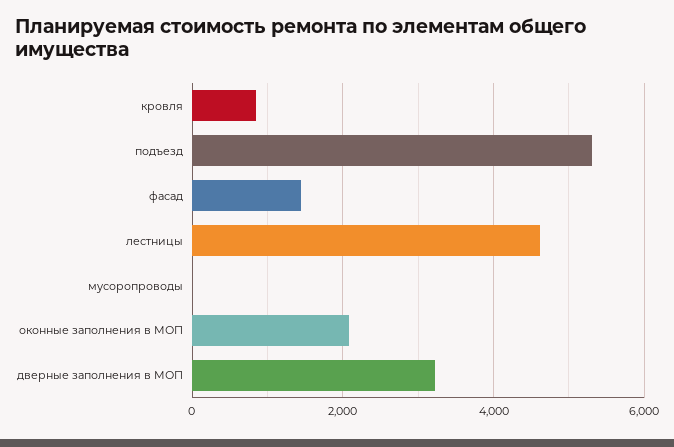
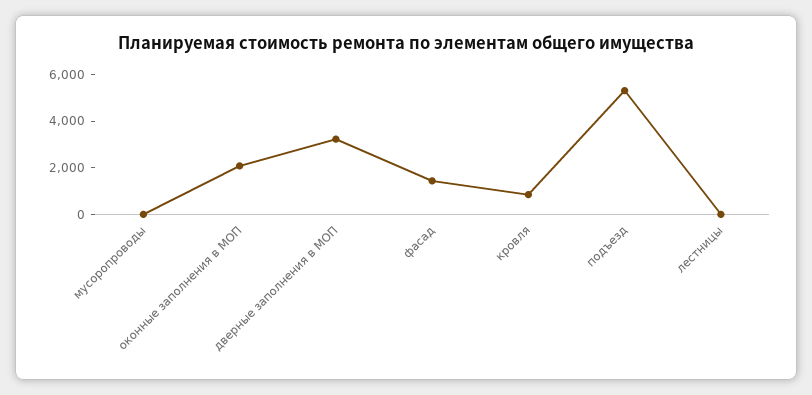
  {
    "кровля": 800,
    "подъезд": 5400,
    "фасад": 1400,
-   "лестницы": 4600,
+   "лестницы": 0,
    "мусоропроводы": 0,
    "оконные заполнения в МОП": 2000,
    "дверные заполнения в МОП": 3200
  }

